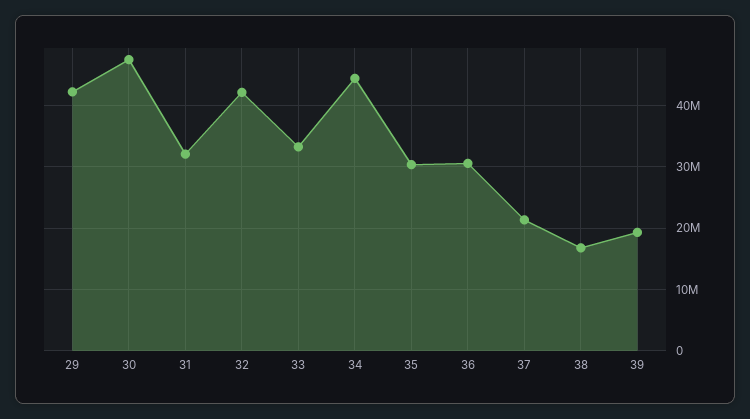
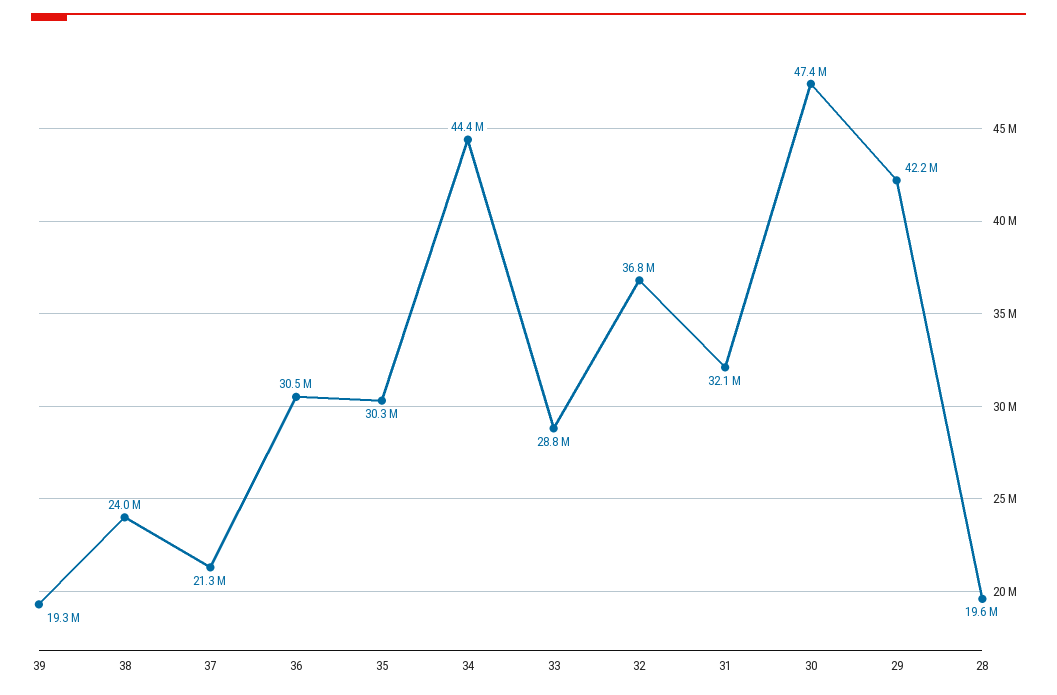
  {
    "29": 42200000,
    "30": 47400000,
    "31": 32100000,
-   "32": 42000000,
+   "32": 36800000,
-   "33": 33000000,
+   "33": 28800000,
    "34": 44400000,
    "35": 30300000,
    "36": 30500000,
    "37": 21300000,
-   "38": 17000000,
+   "38": 24000000,
-   "39": 19300000
+   "39": 19300000,
+   "28": 19600000
  }

